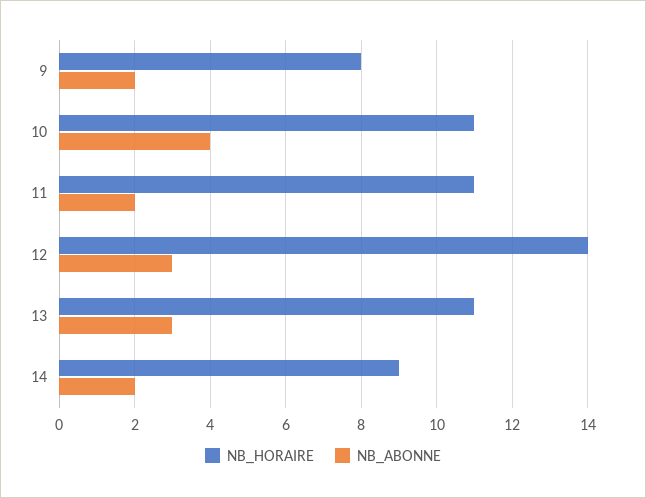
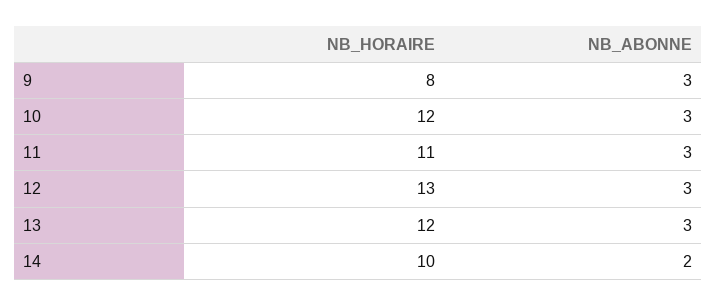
  {
    "NB_HORAIRE": {
      "9": 8,
-     "10": 11,
+     "10": 12,
      "11": 11,
-     "12": 14,
+     "12": 13,
-     "13": 11,
+     "13": 12,
-     "14": 9
+     "14": 10
    },
    "NB_ABONNE": {
-     "9": 2,
+     "9": 3,
-     "10": 4,
+     "10": 3,
-     "11": 2,
+     "11": 3,
      "12": 3,
      "13": 3,
      "14": 2
    }
  }

